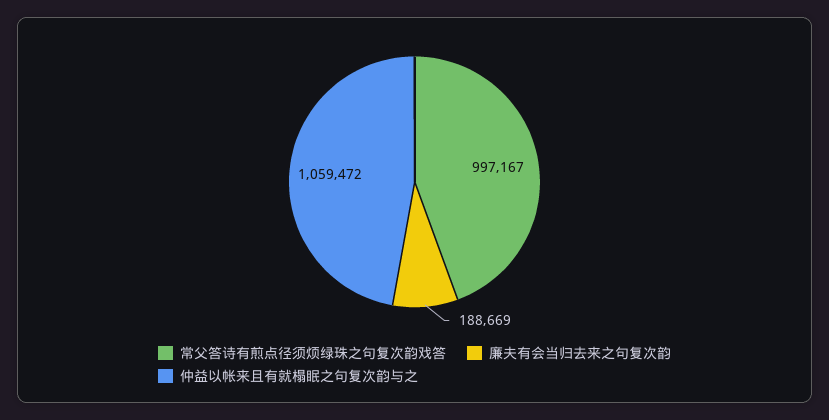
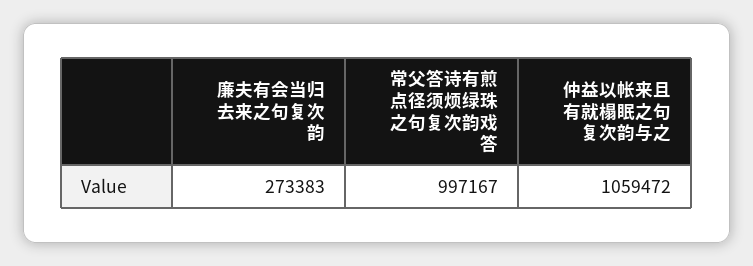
  {
    "常父答诗有煎点径须烦绿珠之句复次韵戏答": 997167,
-   "廉夫有会当归去来之句复次韵": 188669,
+   "廉夫有会当归去来之句复次韵": 273383,
    "仲益以帐来且有就榻眠之句复次韵与之": 1059472
  }

